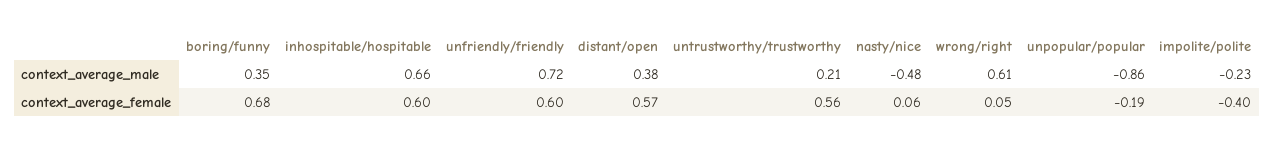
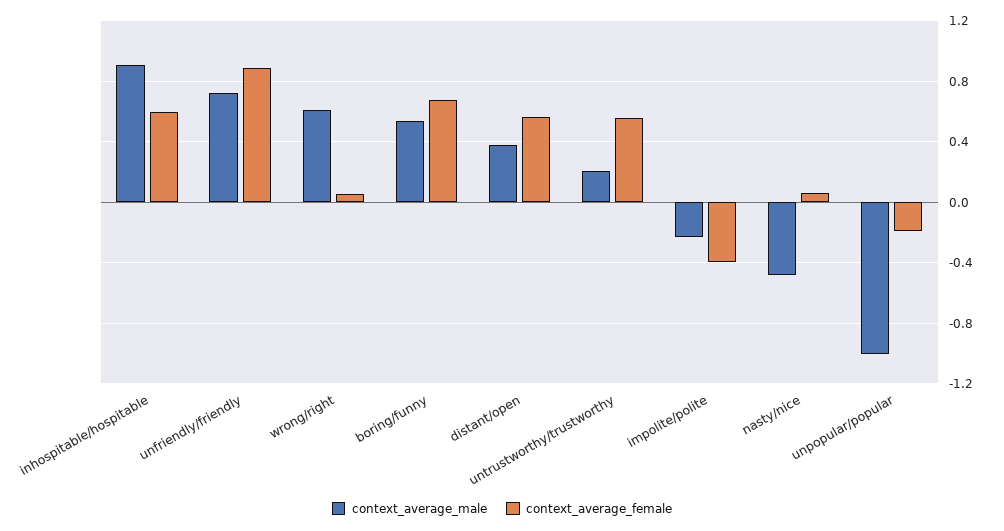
  {
    "context_average_male": {
-     "boring/funny": 0.35,
+     "boring/funny": 0.55,
-     "inhospitable/hospitable": 0.66,
+     "inhospitable/hospitable": 0.9,
      "unfriendly/friendly": 0.72,
      "distant/open": 0.38,
      "untrustworthy/trustworthy": 0.21,
      "nasty/nice": -0.48,
      "wrong/right": 0.61,
-     "unpopular/popular": -0.86,
+     "unpopular/popular": -1,
      "impolite/polite": -0.23
    },
    "context_average_female": {
      "boring/funny": 0.68,
      "inhospitable/hospitable": 0.6,
-     "unfriendly/friendly": 0.6,
+     "unfriendly/friendly": 0.9,
      "distant/open": 0.57,
      "untrustworthy/trustworthy": 0.56,
      "nasty/nice": 0.06,
      "wrong/right": 0.05,
      "unpopular/popular": -0.19,
      "impolite/polite": -0.4
    }
  }

